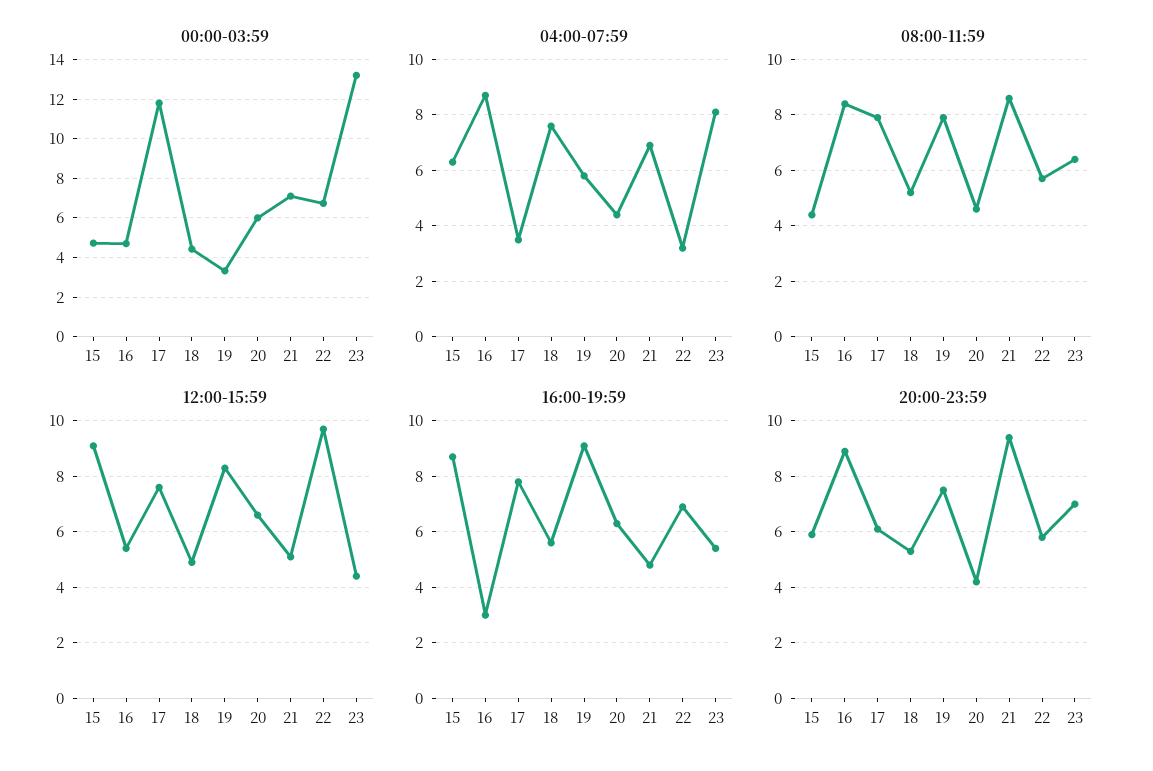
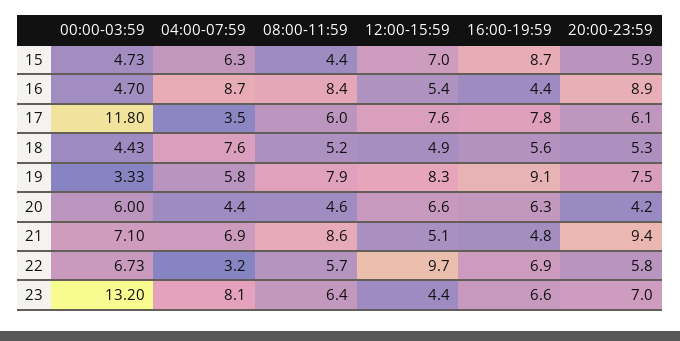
  {
    "00:00-03:59": {
      "15": 4.73,
      "16": 4.7,
      "17": 11.8,
      "18": 4.43,
      "19": 3.33,
      "20": 6,
      "21": 7.1,
      "22": 6.73,
      "23": 13.2
    },
    "04:00-07:59": {
      "15": 6.3,
      "16": 8.7,
      "17": 3.5,
      "18": 7.6,
      "19": 5.8,
      "20": 4.4,
      "21": 6.9,
      "22": 3.2,
      "23": 8.1
    },
    "08:00-11:59": {
      "15": 4.4,
      "16": 8.4,
-     "17": 8,
+     "17": 6,
      "18": 5.2,
      "19": 7.9,
      "20": 4.6,
      "21": 8.6,
      "22": 5.7,
      "23": 6.4
    },
    "12:00-15:59": {
-     "15": 9,
+     "15": 7,
      "16": 5.4,
      "17": 7.6,
      "18": 4.9,
      "19": 8.3,
      "20": 6.6,
      "21": 5.1,
      "22": 9.7,
      "23": 4.4
    },
    "16:00-19:59": {
      "15": 8.7,
-     "16": 3,
+     "16": 4.4,
      "17": 7.8,
      "18": 5.6,
      "19": 9.1,
      "20": 6.3,
      "21": 4.8,
      "22": 6.9,
-     "23": 5.5
+     "23": 6.6
    },
    "20:00-23:59": {
      "15": 5.9,
      "16": 8.9,
      "17": 6.1,
      "18": 5.3,
      "19": 7.5,
      "20": 4.2,
      "21": 9.4,
      "22": 5.8,
      "23": 7
    }
  }

